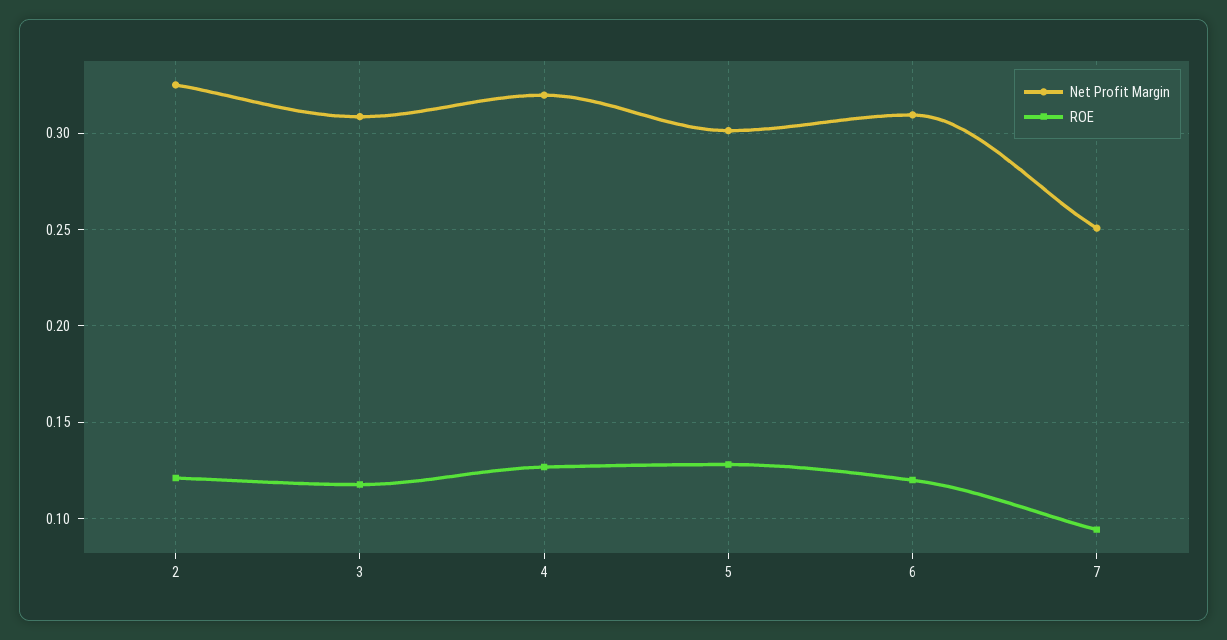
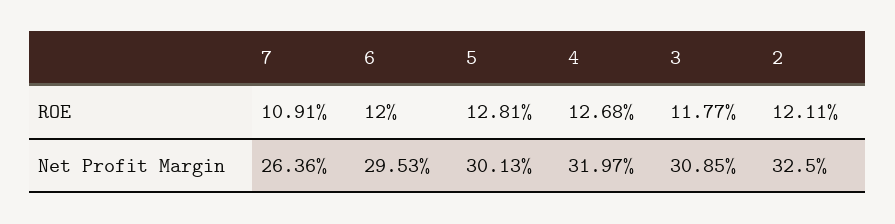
  {
    "Net Profit Margin": {
      "2": 0.325,
      "3": 0.3085,
      "4": 0.3197,
      "5": 0.3013,
-     "6": 0.31,
+     "6": 0.2953,
-     "7": 0.25
+     "7": 0.2636
    },
    "ROE": {
      "2": 0.1211,
      "3": 0.1177,
      "4": 0.1268,
      "5": 0.1281,
      "6": 0.12,
-     "7": 0.095
+     "7": 0.1091
    }
  }

